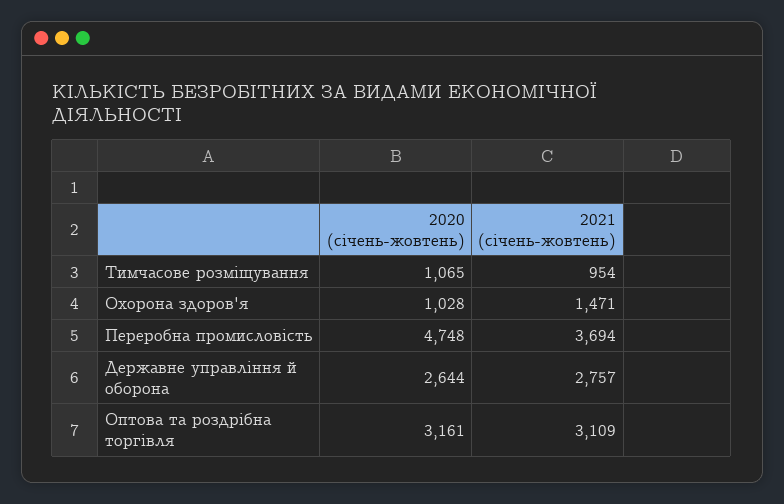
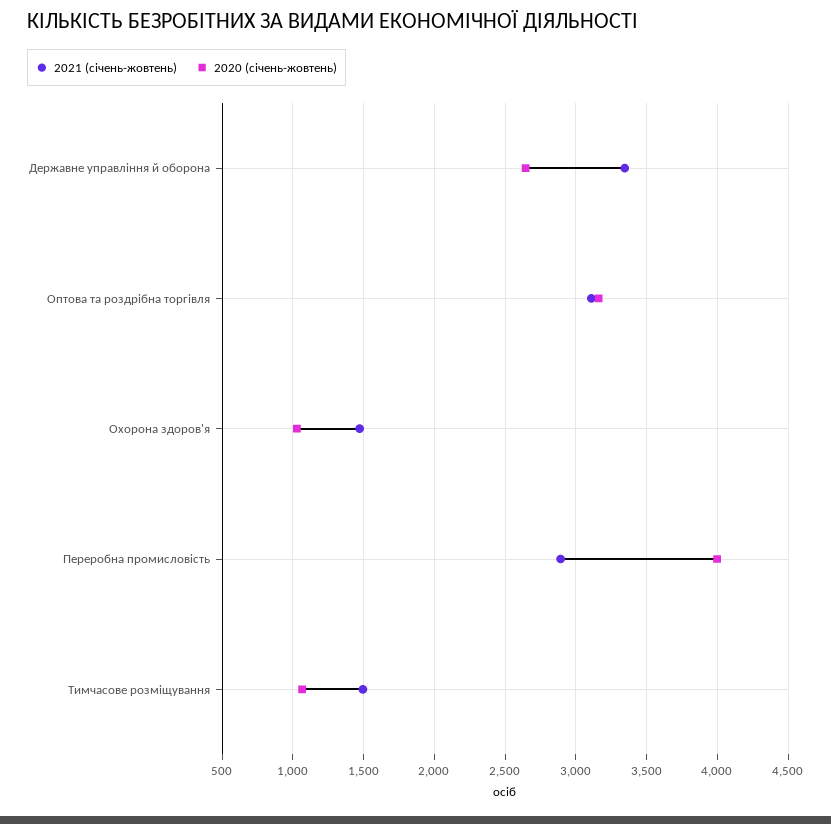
  {
    "2020 (січень-жовтень)": {
      "Тимчасове розміщування": 1065,
      "Охорона здоров'я": 1028,
-     "Переробна промисловість": 4748,
+     "Переробна промисловість": 4000,
      "Державне управління й оборона": 2644,
      "Оптова та роздрібна торгівля": 3161
    },
    "2021 (січень-жовтень)": {
-     "Тимчасове розміщування": 954,
+     "Тимчасове розміщування": 1500,
      "Охорона здоров'я": 1471,
-     "Переробна промисловість": 3694,
+     "Переробна промисловість": 2900,
-     "Державне управління й оборона": 2757,
+     "Державне управління й оборона": 3350,
      "Оптова та роздрібна торгівля": 3109
    }
  }

